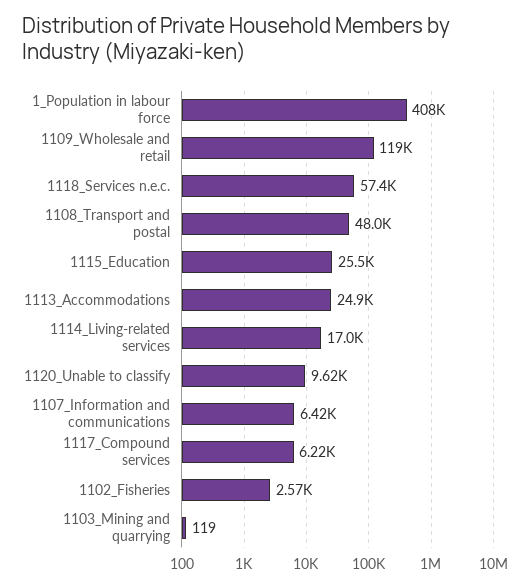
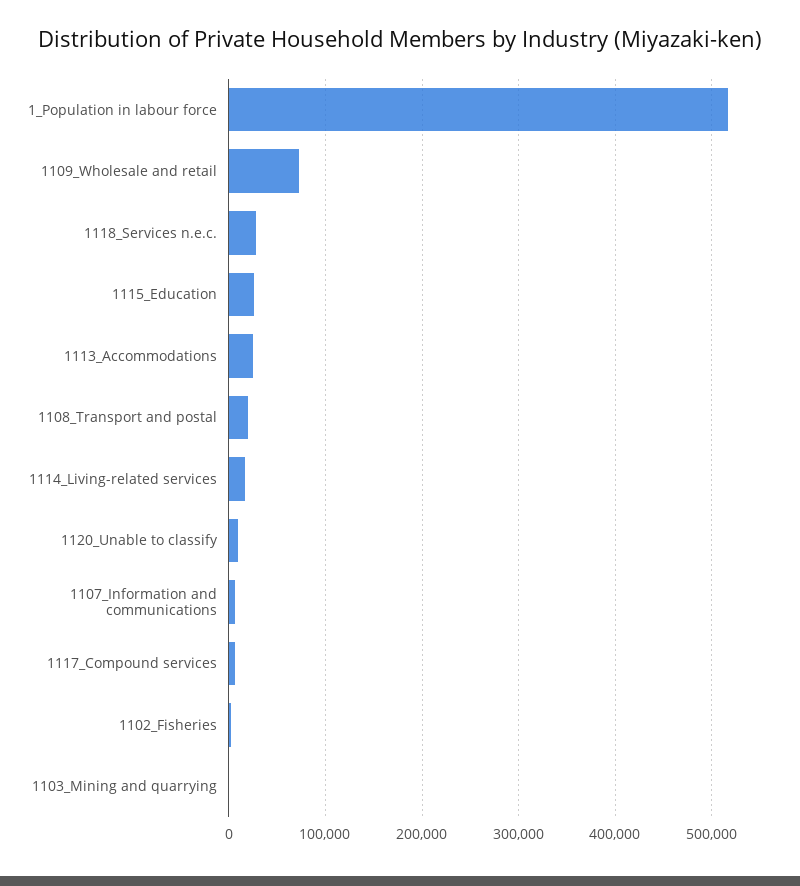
  {
-   "1_Population in labour force": 408000,
+   "1_Population in labour force": 520000,
-   "1109_Wholesale and retail": 119000,
+   "1109_Wholesale and retail": 70000,
-   "1118_Services n.e.c.": 57400,
+   "1118_Services n.e.c.": 30000,
-   "1108_Transport and postal": 48000,
+   "1108_Transport and postal": 20000,
    "1115_Education": 25500,
    "1113_Accommodations": 24900,
    "1114_Living-related services": 17000,
    "1120_Unable to classify": 9620,
    "1107_Information and communications": 6420,
    "1117_Compound services": 6220,
    "1102_Fisheries": 2570,
    "1103_Mining and quarrying": 119
  }

